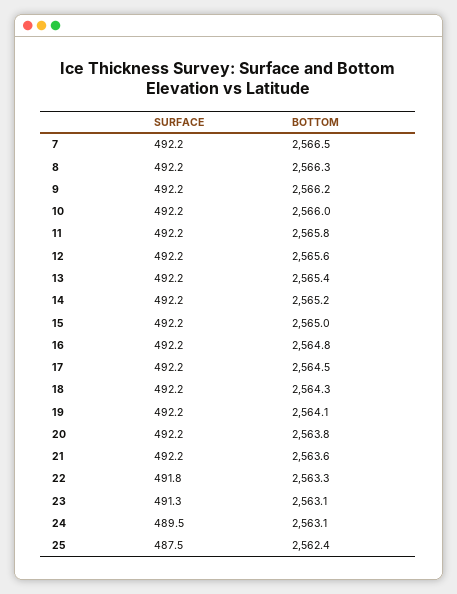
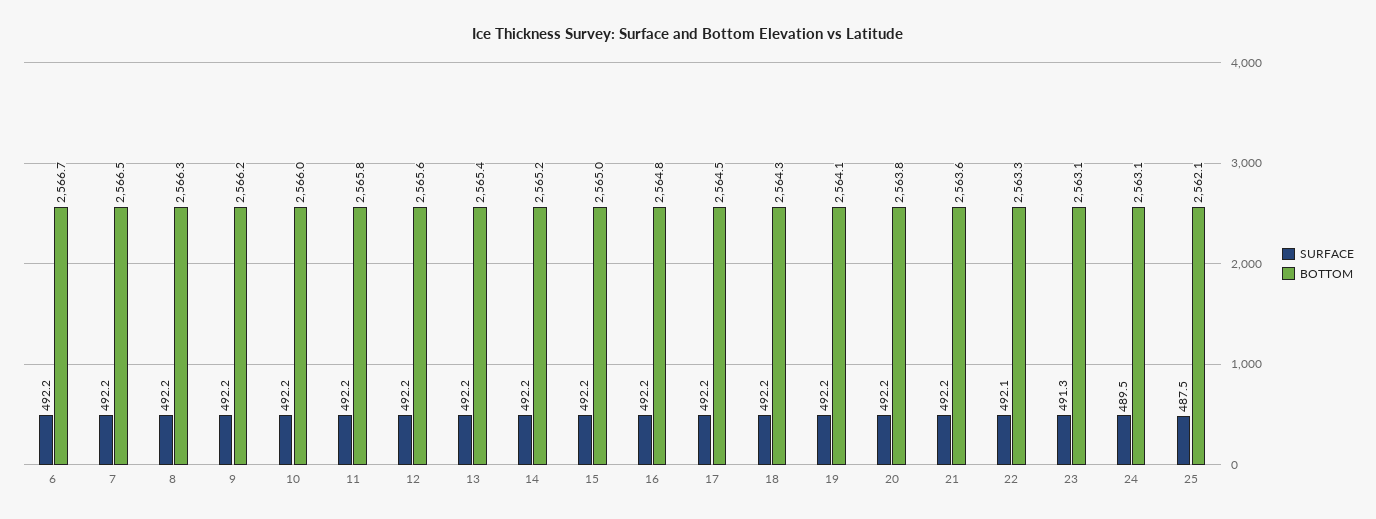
  {
    "SURFACE": {
      "7": 492.2,
      "8": 492.2,
      "9": 492.2,
      "10": 492.2,
      "11": 492.2,
      "12": 492.2,
      "13": 492.2,
      "14": 492.2,
      "15": 492.2,
      "16": 492.2,
      "17": 492.2,
      "18": 492.2,
      "19": 492.2,
      "20": 492.2,
      "21": 492.2,
-     "22": 491.8,
+     "22": 492.1,
      "23": 491.3,
      "24": 489.5,
-     "25": 487.5
+     "25": 487.5,
+     "6": 492.2
    },
    "BOTTOM": {
      "7": 2566.5,
      "8": 2566.3,
      "9": 2566.2,
      "10": 2566,
      "11": 2565.8,
      "12": 2565.6,
      "13": 2565.4,
      "14": 2565.2,
      "15": 2565,
      "16": 2564.8,
      "17": 2564.5,
      "18": 2564.3,
      "19": 2564.1,
      "20": 2563.8,
      "21": 2563.6,
      "22": 2563.3,
      "23": 2563.1,
      "24": 2563.1,
-     "25": 2562.4
+     "25": 2562.1,
+     "6": 2566.7
    }
  }

